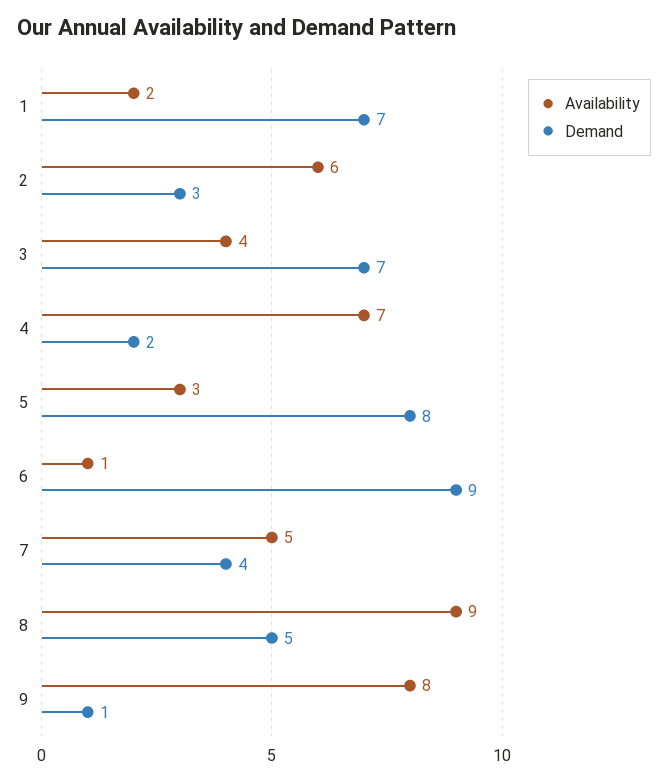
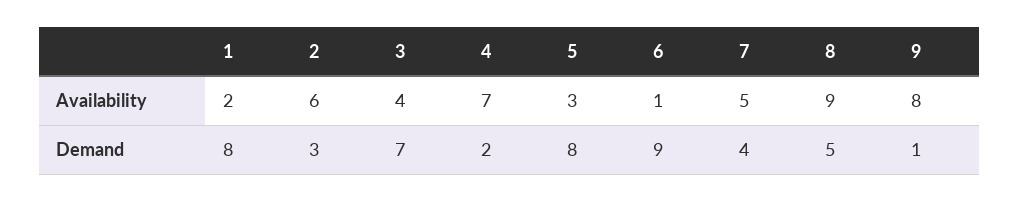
  {
    "Availability": {
      "1": 2,
      "2": 6,
      "3": 4,
      "4": 7,
      "5": 3,
      "6": 1,
      "7": 5,
      "8": 9,
      "9": 8
    },
    "Demand": {
-     "1": 7,
+     "1": 8,
      "2": 3,
      "3": 7,
      "4": 2,
      "5": 8,
      "6": 9,
      "7": 4,
      "8": 5,
      "9": 1
    }
  }

